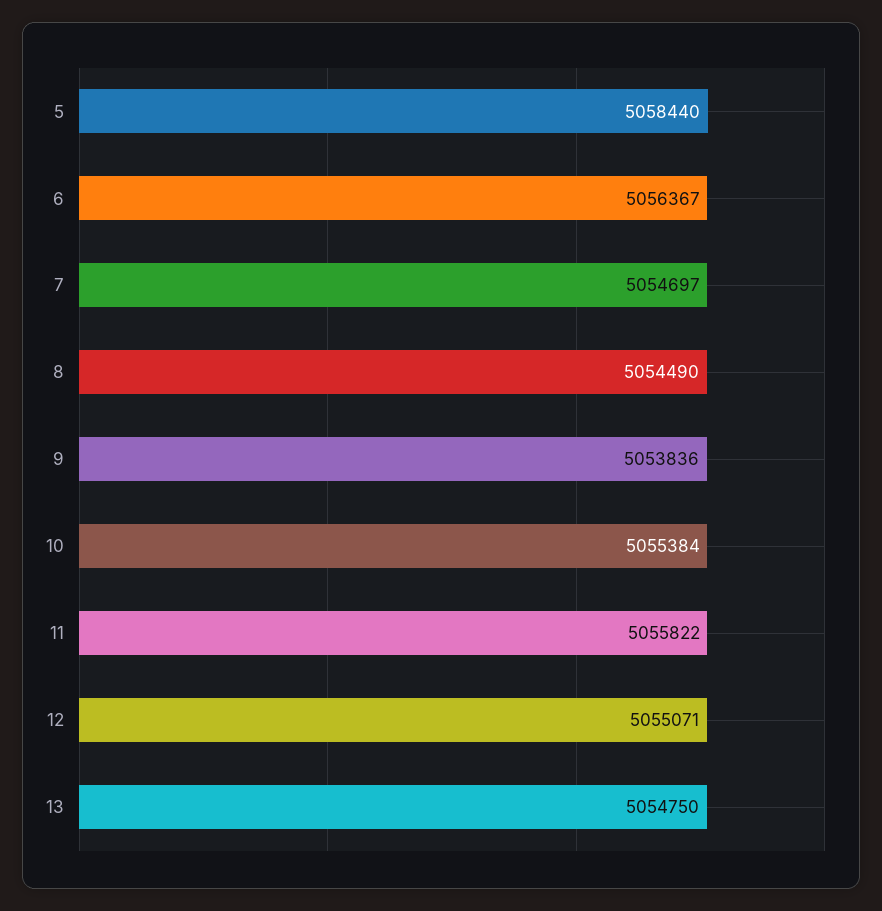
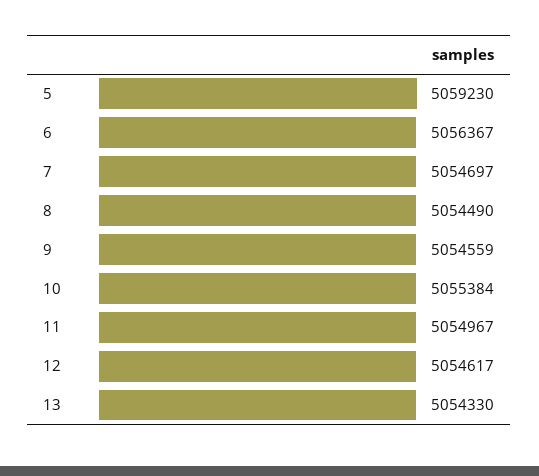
  {
-   "5": 5058440,
+   "5": 5059230,
    "6": 5056367,
    "7": 5054697,
    "8": 5054490,
-   "9": 5053836,
+   "9": 5054559,
    "10": 5055384,
-   "11": 5055822,
+   "11": 5054967,
-   "12": 5055071,
+   "12": 5054617,
-   "13": 5054750
+   "13": 5054330
  }

